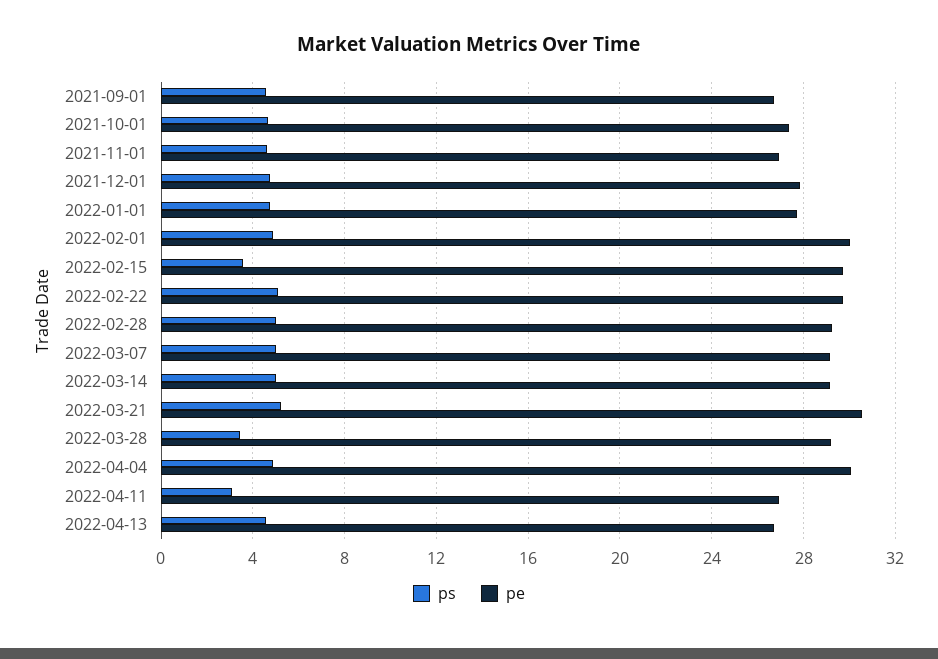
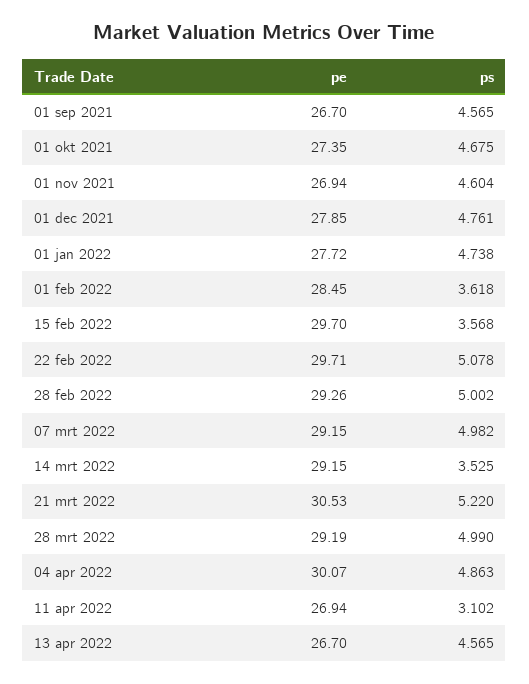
  {
    "ps": {
      "2021-09-01": 4.565,
      "2021-10-01": 4.675,
      "2021-11-01": 4.604,
      "2021-12-01": 4.761,
      "2022-01-01": 4.738,
-     "2022-02-01": 5,
+     "2022-02-01": 3.618,
      "2022-02-15": 3.568,
      "2022-02-22": 5.078,
      "2022-02-28": 5.002,
      "2022-03-07": 4.982,
-     "2022-03-14": 5,
+     "2022-03-14": 3.525,
      "2022-03-21": 5.22,
-     "2022-03-28": 3.5,
+     "2022-03-28": 4.99,
      "2022-04-04": 4.863,
      "2022-04-11": 3.102,
      "2022-04-13": 4.565
    },
    "pe": {
      "2021-09-01": 26.7,
      "2021-10-01": 27.35,
      "2021-11-01": 26.94,
      "2021-12-01": 27.85,
      "2022-01-01": 27.72,
-     "2022-02-01": 30,
+     "2022-02-01": 28.45,
      "2022-02-15": 29.7,
      "2022-02-22": 29.71,
      "2022-02-28": 29.26,
      "2022-03-07": 29.15,
      "2022-03-14": 29.15,
      "2022-03-21": 30.53,
      "2022-03-28": 29.19,
      "2022-04-04": 30.07,
      "2022-04-11": 26.94,
      "2022-04-13": 26.7
    }
  }

